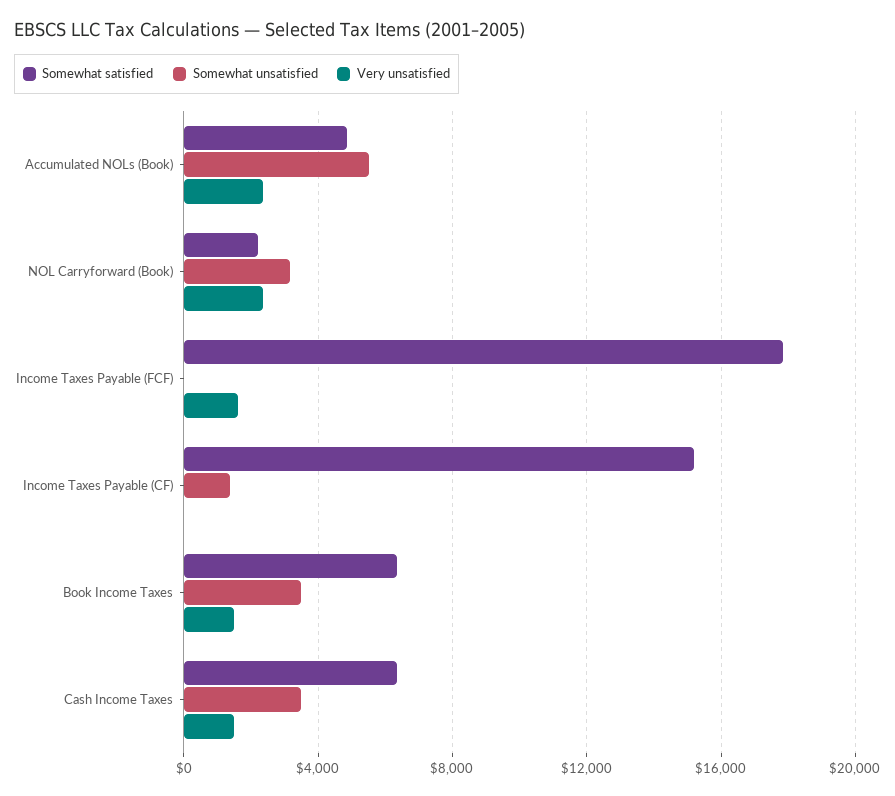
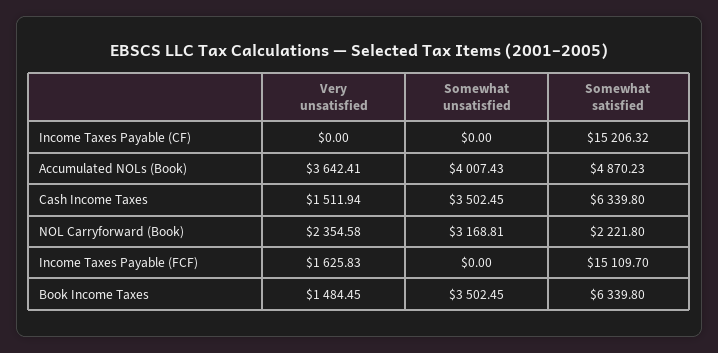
  {
    "Somewhat satisfied": {
      "Accumulated NOLs (Book)": 4870.23,
      "NOL Carryforward (Book)": 2221.8,
-     "Income Taxes Payable (FCF)": 18000,
+     "Income Taxes Payable (FCF)": 15109.7,
      "Income Taxes Payable (CF)": 15206.32,
      "Book Income Taxes": 6339.8,
      "Cash Income Taxes": 6339.8
    },
    "Somewhat unsatisfied": {
-     "Accumulated NOLs (Book)": 5500,
+     "Accumulated NOLs (Book)": 4007.43,
      "NOL Carryforward (Book)": 3168.81,
      "Income Taxes Payable (FCF)": 0,
-     "Income Taxes Payable (CF)": 1500,
+     "Income Taxes Payable (CF)": 0,
      "Book Income Taxes": 3502.45,
      "Cash Income Taxes": 3502.45
    },
    "Very unsatisfied": {
-     "Accumulated NOLs (Book)": 2500,
+     "Accumulated NOLs (Book)": 3642.41,
      "NOL Carryforward (Book)": 2354.58,
      "Income Taxes Payable (FCF)": 1625.83,
      "Income Taxes Payable (CF)": 0,
      "Book Income Taxes": 1484.45,
      "Cash Income Taxes": 1511.94
    }
  }

